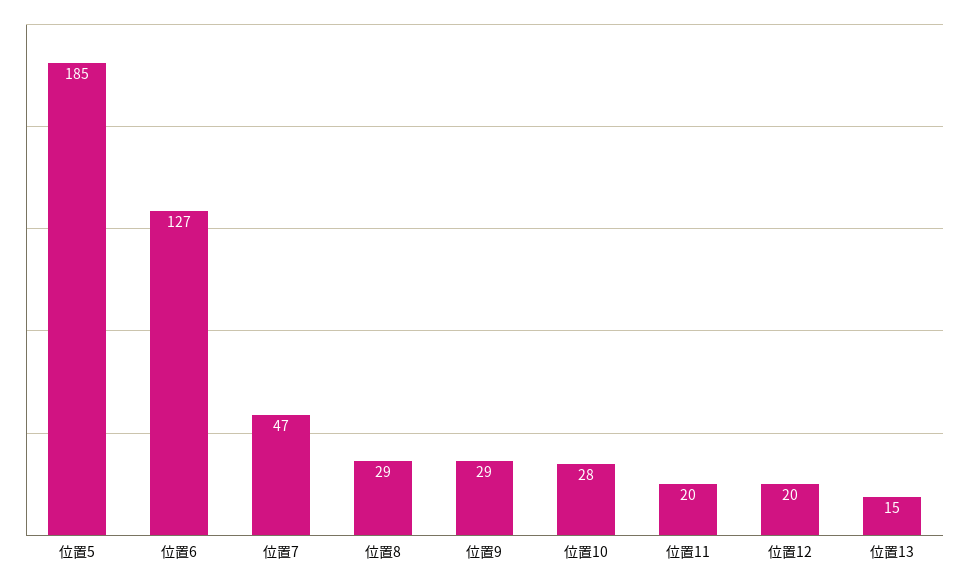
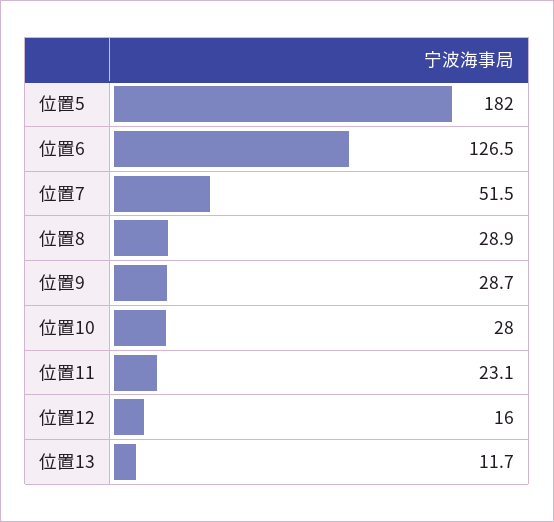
  {
-   "位置5": 185,
+   "位置5": 182,
    "位置6": 126.5,
-   "位置7": 47,
+   "位置7": 51.5,
    "位置8": 28.9,
    "位置9": 28.7,
    "位置10": 28,
-   "位置11": 20,
+   "位置11": 23.1,
-   "位置12": 20,
+   "位置12": 16,
-   "位置13": 15
+   "位置13": 11.7
  }

